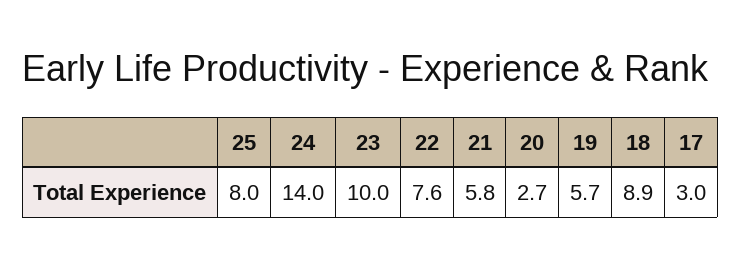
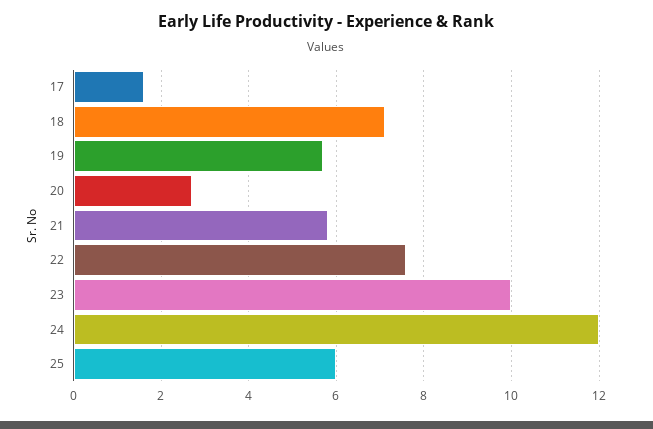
  {
-   "25": 8,
+   "25": 6,
-   "24": 14,
+   "24": 12,
    "23": 10,
    "22": 7.6,
    "21": 5.8,
    "20": 2.7,
    "19": 5.7,
-   "18": 8.9,
+   "18": 7,
-   "17": 3
+   "17": 1.5
  }

